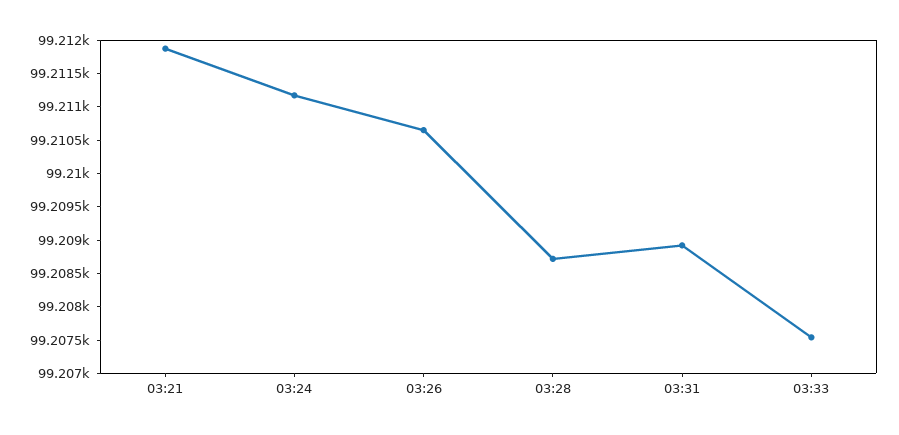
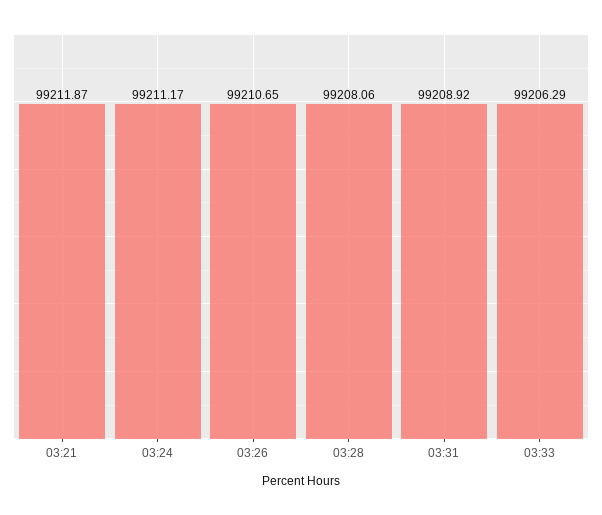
  {
    "03:21": 99211.87,
    "03:24": 99211.17,
    "03:26": 99210.65,
-   "03:28": 99208.75,
+   "03:28": 99208.06,
    "03:31": 99208.92,
-   "03:33": 99207.5
+   "03:33": 99206.29
  }

